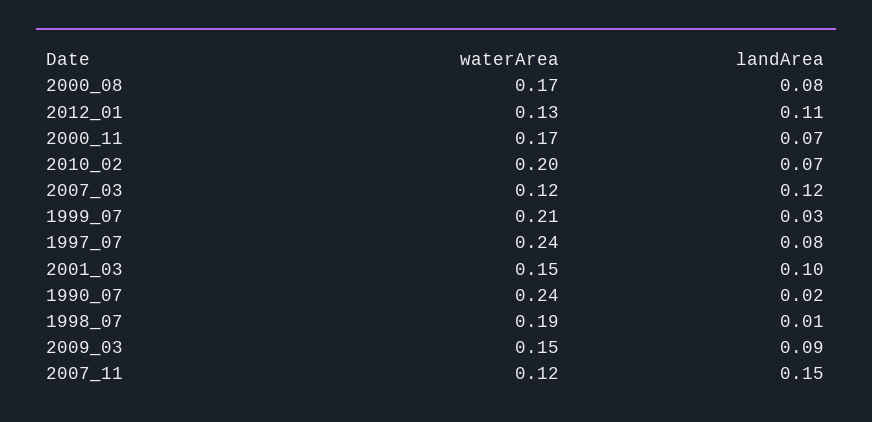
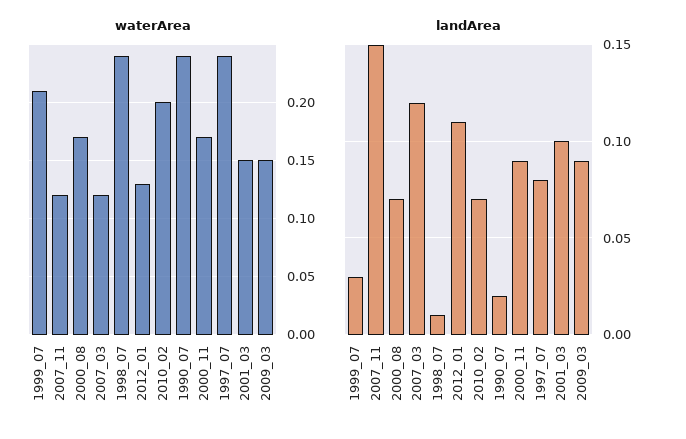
  {
    "waterArea": {
      "2000_08": 0.17,
      "2012_01": 0.13,
      "2000_11": 0.17,
      "2010_02": 0.2,
      "2007_03": 0.12,
      "1999_07": 0.21,
      "1997_07": 0.24,
      "2001_03": 0.15,
      "1990_07": 0.24,
-     "1998_07": 0.19,
+     "1998_07": 0.24,
      "2009_03": 0.15,
      "2007_11": 0.12
    },
    "landArea": {
-     "2000_08": 0.08,
+     "2000_08": 0.07,
      "2012_01": 0.11,
-     "2000_11": 0.07,
+     "2000_11": 0.09,
      "2010_02": 0.07,
      "2007_03": 0.12,
      "1999_07": 0.03,
      "1997_07": 0.08,
      "2001_03": 0.1,
      "1990_07": 0.02,
      "1998_07": 0.01,
      "2009_03": 0.09,
      "2007_11": 0.15
    }
  }

